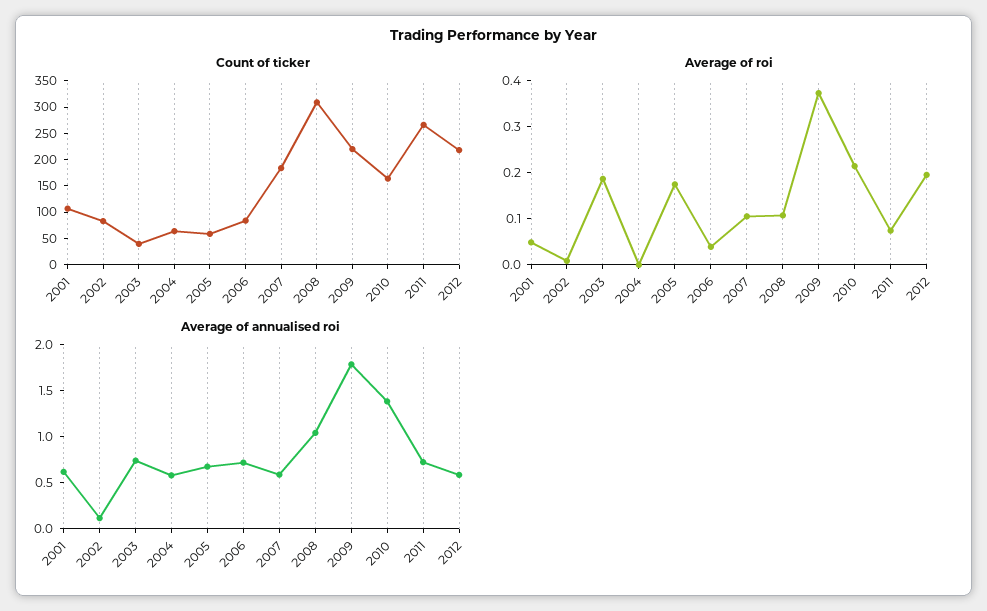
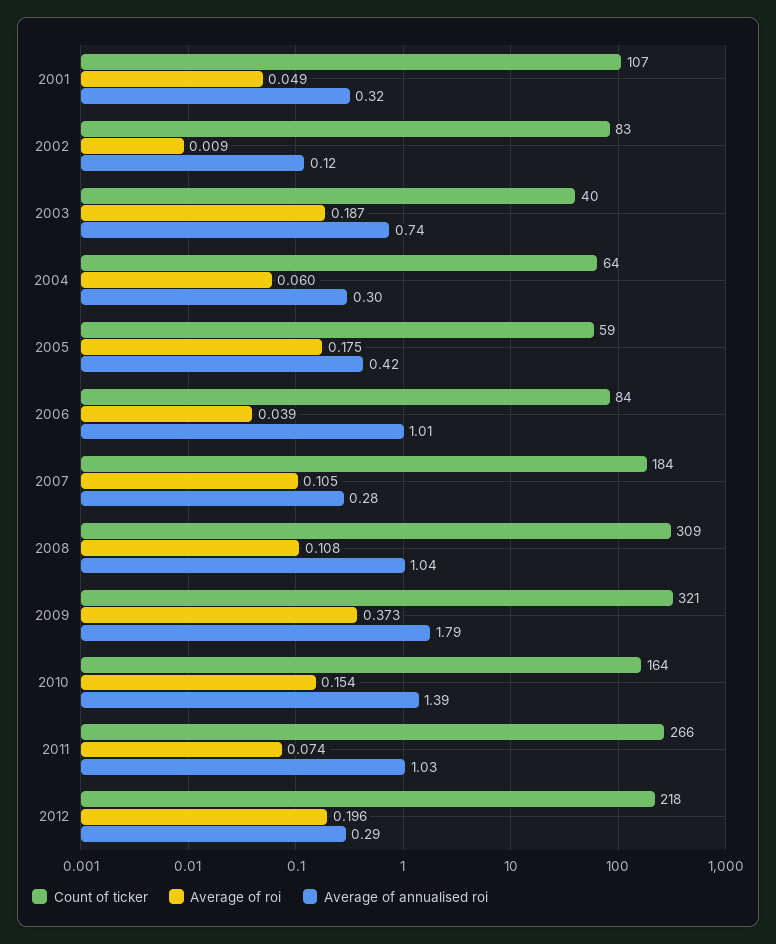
  {
    "Count of ticker": {
      "2001": 107,
      "2002": 83,
      "2003": 40,
      "2004": 64,
      "2005": 59,
      "2006": 84,
      "2007": 184,
      "2008": 309,
-     "2009": 225,
+     "2009": 321,
      "2010": 164,
      "2011": 266,
      "2012": 218
    },
    "Average of roi": {
      "2001": 0.049,
      "2002": 0.009,
      "2003": 0.187,
-     "2004": 0,
+     "2004": 0.06,
      "2005": 0.175,
      "2006": 0.039,
      "2007": 0.105,
      "2008": 0.108,
      "2009": 0.373,
-     "2010": 0.22,
+     "2010": 0.154,
      "2011": 0.074,
      "2012": 0.196
    },
    "Average of annualised roi": {
-     "2001": 0.6,
+     "2001": 0.32,
      "2002": 0.12,
      "2003": 0.74,
-     "2004": 0.6,
+     "2004": 0.3,
-     "2005": 0.7,
+     "2005": 0.42,
-     "2006": 0.7,
+     "2006": 1.01,
-     "2007": 0.6,
+     "2007": 0.28,
      "2008": 1.04,
      "2009": 1.79,
      "2010": 1.39,
-     "2011": 0.7,
+     "2011": 1.03,
-     "2012": 0.6
+     "2012": 0.29
    }
  }

